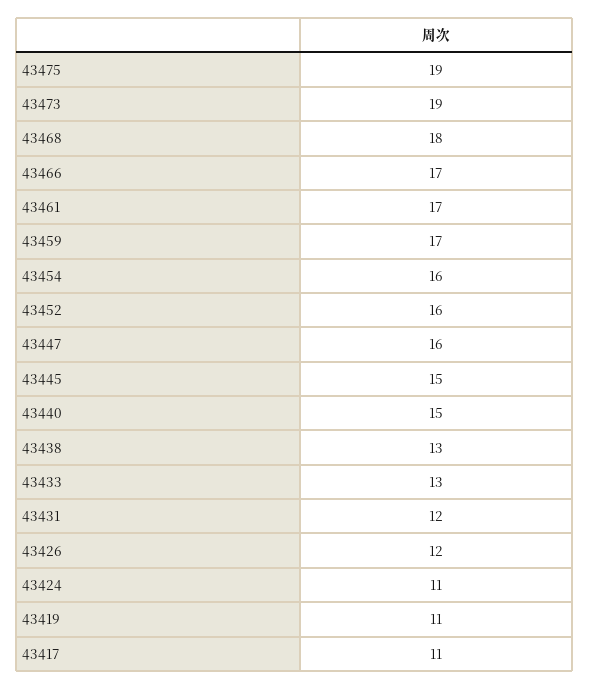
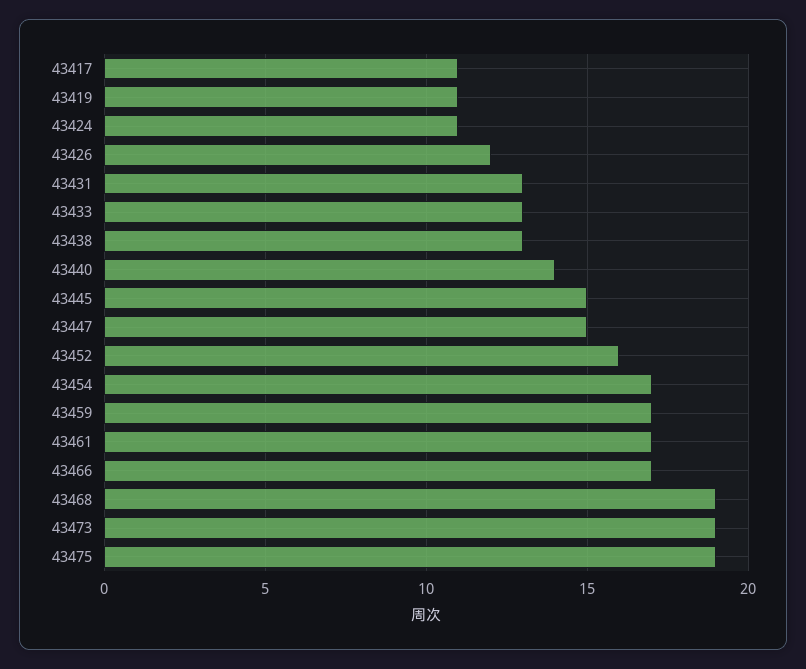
  {
    "43475": 19,
    "43473": 19,
-   "43468": 18,
+   "43468": 19,
    "43466": 17,
    "43461": 17,
    "43459": 17,
-   "43454": 16,
+   "43454": 17,
    "43452": 16,
-   "43447": 16,
+   "43447": 15,
    "43445": 15,
-   "43440": 15,
+   "43440": 14,
    "43438": 13,
    "43433": 13,
-   "43431": 12,
+   "43431": 13,
    "43426": 12,
    "43424": 11,
    "43419": 11,
    "43417": 11
  }

